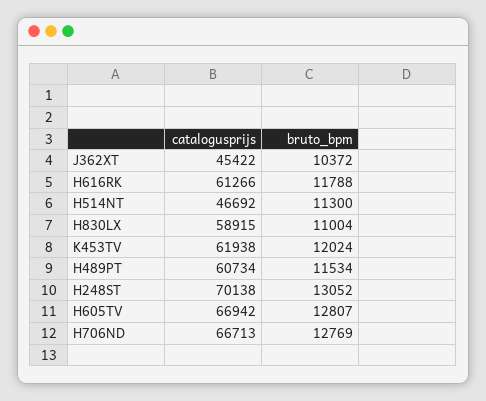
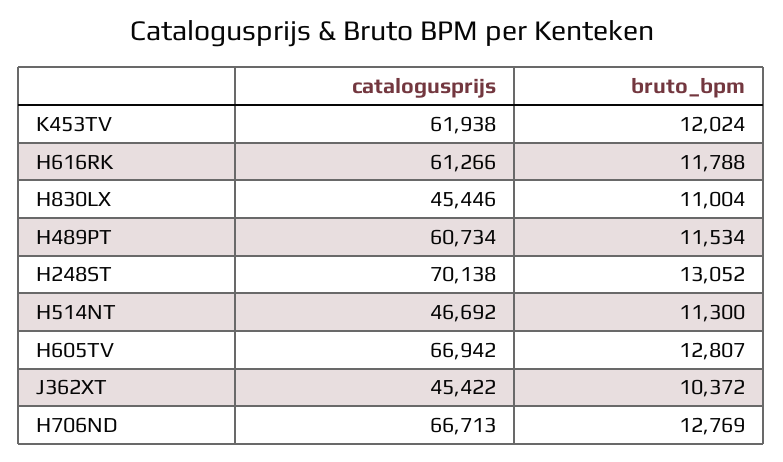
  {
    "catalogusprijs": {
      "J362XT": 45422,
      "H616RK": 61266,
      "H514NT": 46692,
-     "H830LX": 58915,
+     "H830LX": 45446,
      "K453TV": 61938,
      "H489PT": 60734,
      "H248ST": 70138,
      "H605TV": 66942,
      "H706ND": 66713
    },
    "bruto_bpm": {
      "J362XT": 10372,
      "H616RK": 11788,
      "H514NT": 11300,
      "H830LX": 11004,
      "K453TV": 12024,
      "H489PT": 11534,
      "H248ST": 13052,
      "H605TV": 12807,
      "H706ND": 12769
    }
  }

